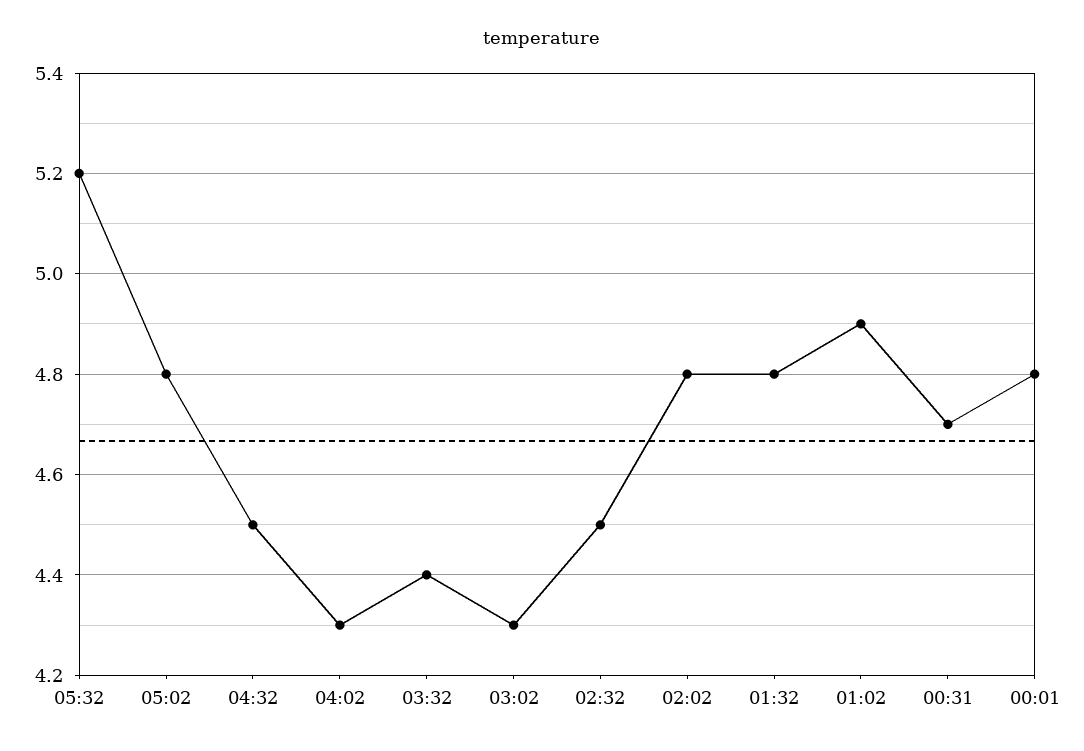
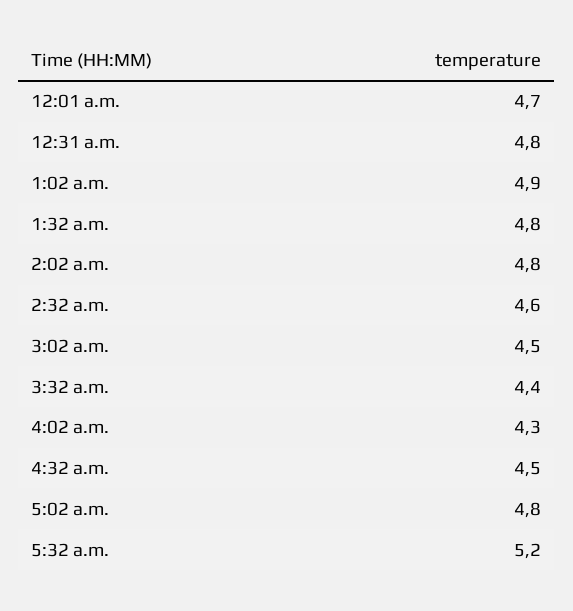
  {
    "05:32": 5.2,
    "05:02": 4.8,
    "04:32": 4.5,
    "04:02": 4.3,
    "03:32": 4.4,
-   "03:02": 4.3,
+   "03:02": 4.5,
-   "02:32": 4.5,
+   "02:32": 4.6,
    "02:02": 4.8,
    "01:32": 4.8,
    "01:02": 4.9,
-   "00:31": 4.7,
+   "00:31": 4.8,
-   "00:01": 4.8
+   "00:01": 4.7
  }

